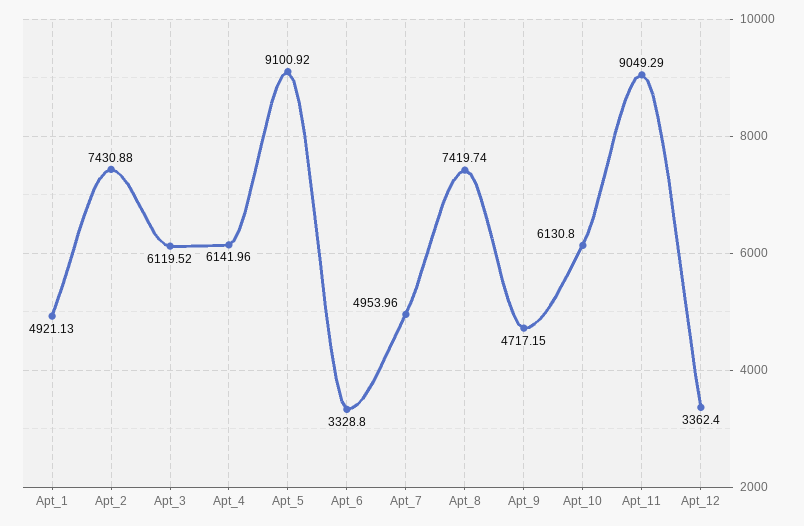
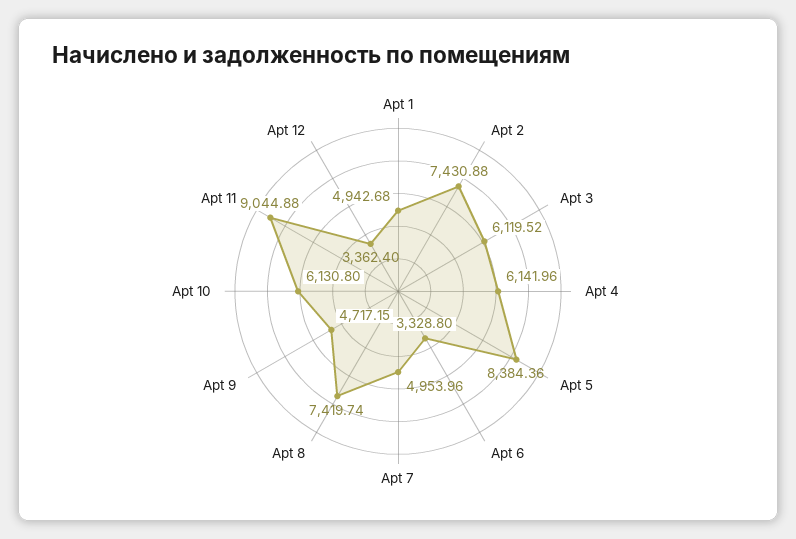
  {
-   "Apt_1": 4921.13,
+   "Apt_1": 4942.68,
    "Apt_2": 7430.88,
    "Apt_3": 6119.52,
    "Apt_4": 6141.96,
-   "Apt_5": 9100.92,
+   "Apt_5": 8384.36,
    "Apt_6": 3328.8,
    "Apt_7": 4953.96,
    "Apt_8": 7419.74,
    "Apt_9": 4717.15,
    "Apt_10": 6130.8,
-   "Apt_11": 9049.29,
+   "Apt_11": 9044.88,
    "Apt_12": 3362.4
  }

